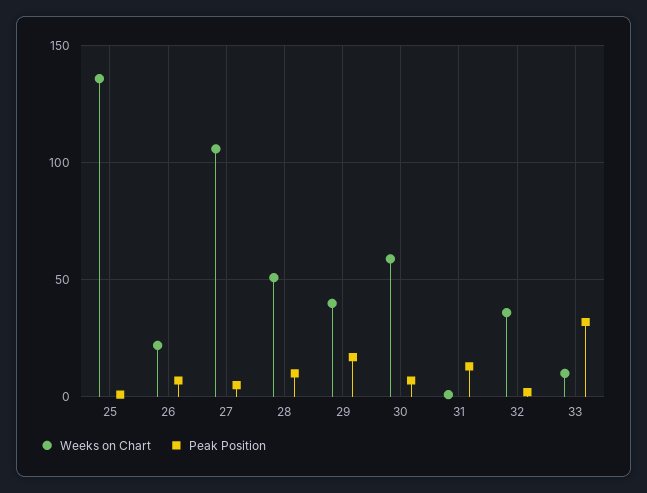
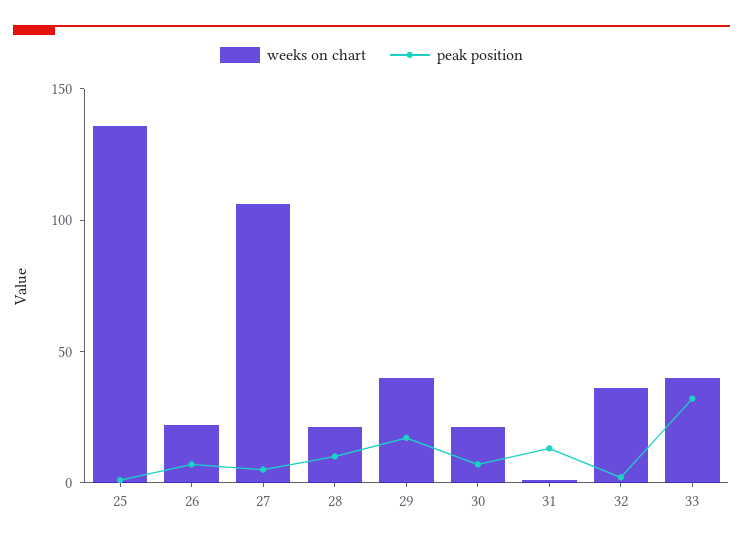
  {
    "Weeks on Chart": {
      "25": 135,
      "26": 20,
      "27": 105,
-     "28": 50,
+     "28": 20,
      "29": 40,
-     "30": 60,
+     "30": 20,
      "31": 0,
      "32": 35,
-     "33": 10
+     "33": 40
    },
    "Peak Position": {
      "25": 0,
      "26": 5,
      "27": 5,
      "28": 10,
      "29": 15,
      "30": 5,
      "31": 15,
      "32": 0,
      "33": 30
    }
  }

